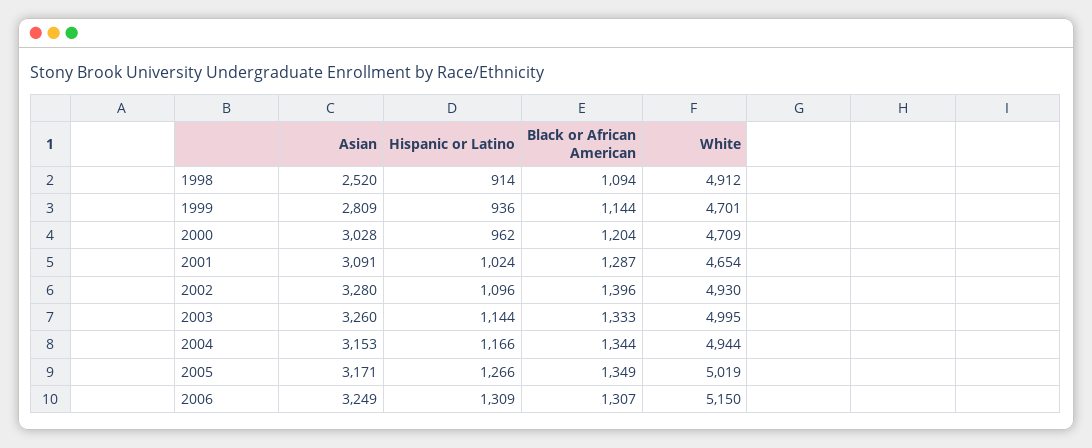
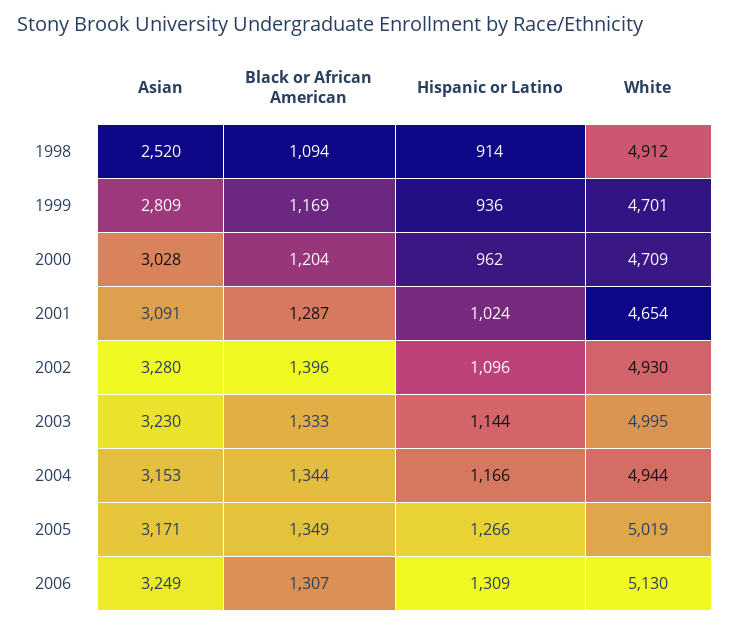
  {
    "Asian": {
      "1998": 2520,
      "1999": 2809,
      "2000": 3028,
      "2001": 3091,
      "2002": 3280,
-     "2003": 3260,
+     "2003": 3230,
      "2004": 3153,
      "2005": 3171,
      "2006": 3249
    },
    "Hispanic or Latino": {
      "1998": 914,
      "1999": 936,
      "2000": 962,
      "2001": 1024,
      "2002": 1096,
      "2003": 1144,
      "2004": 1166,
      "2005": 1266,
      "2006": 1309
    },
    "Black or African American": {
      "1998": 1094,
-     "1999": 1144,
+     "1999": 1169,
      "2000": 1204,
      "2001": 1287,
      "2002": 1396,
      "2003": 1333,
      "2004": 1344,
      "2005": 1349,
      "2006": 1307
    },
    "White": {
      "1998": 4912,
      "1999": 4701,
      "2000": 4709,
      "2001": 4654,
      "2002": 4930,
      "2003": 4995,
      "2004": 4944,
      "2005": 5019,
-     "2006": 5150
+     "2006": 5130
    }
  }

